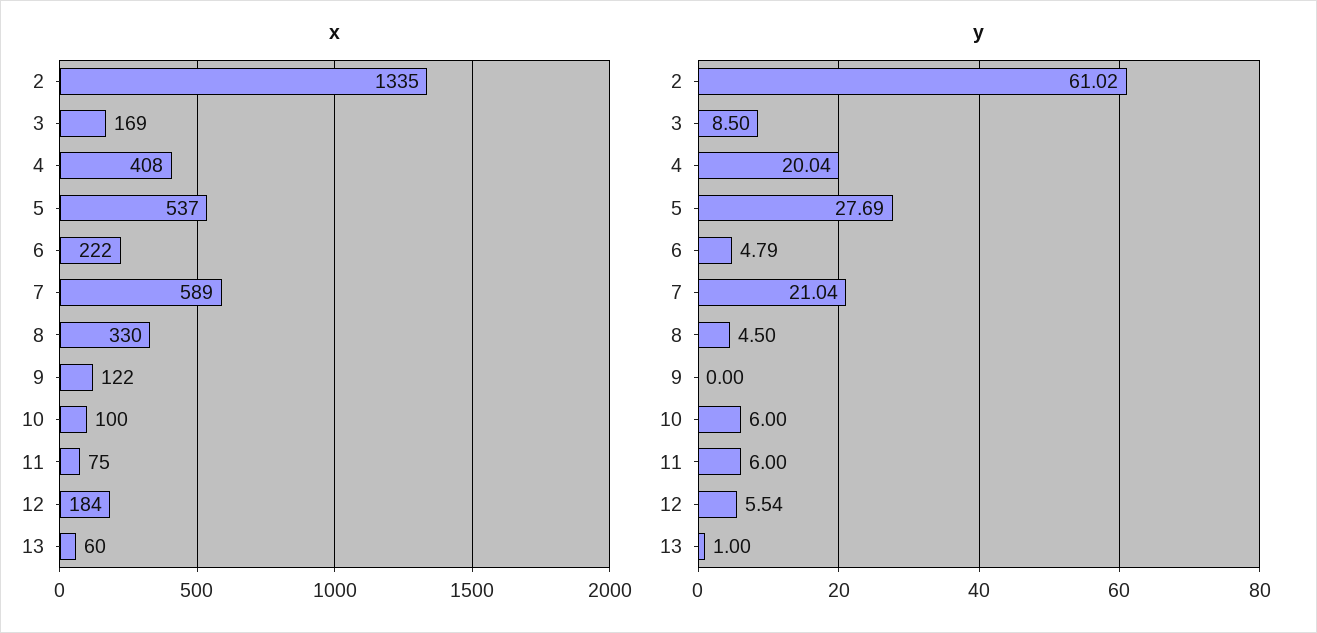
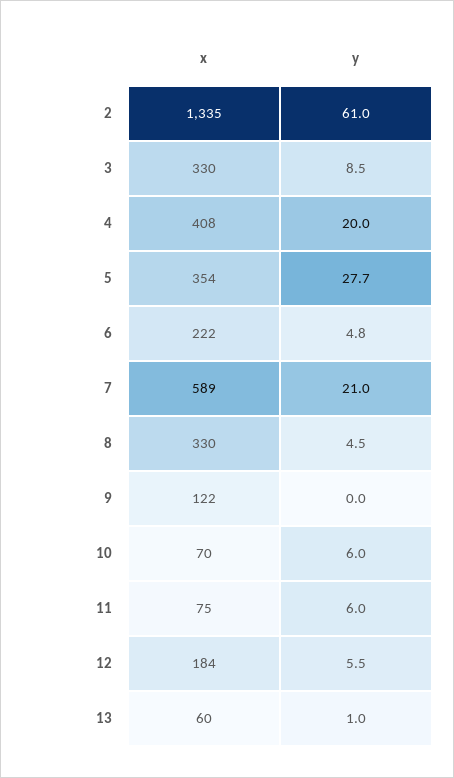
  {
    "x": {
      "2": 1335,
-     "3": 169,
+     "3": 330,
      "4": 408,
-     "5": 537,
+     "5": 354,
      "6": 222,
      "7": 589,
      "8": 330,
      "9": 122,
-     "10": 100,
+     "10": 70,
      "11": 75,
      "12": 184,
      "13": 60
    },
    "y": {
      "2": 61.02,
      "3": 8.5,
      "4": 20.04,
      "5": 27.69,
      "6": 4.79,
      "7": 21.04,
      "8": 4.5,
      "9": 0,
      "10": 6,
      "11": 6,
      "12": 5.54,
      "13": 1
    }
  }

